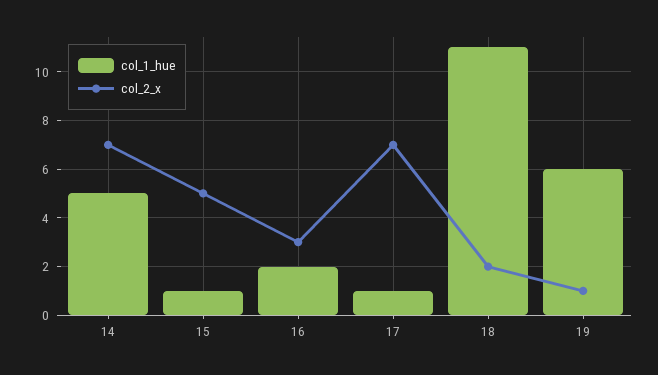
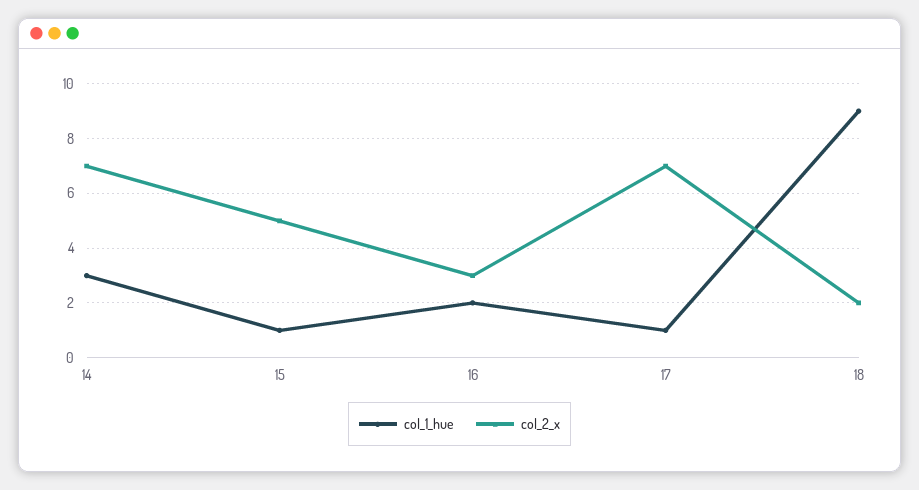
  {
    "col_1_hue": {
-     "14": 5,
+     "14": 3,
      "15": 1,
      "16": 2,
      "17": 1,
-     "18": 11,
+     "18": 9
-     "19": 6
    },
    "col_2_x": {
      "14": 7,
      "15": 5,
      "16": 3,
      "17": 7,
-     "18": 2,
+     "18": 2
-     "19": 1
    }
  }

